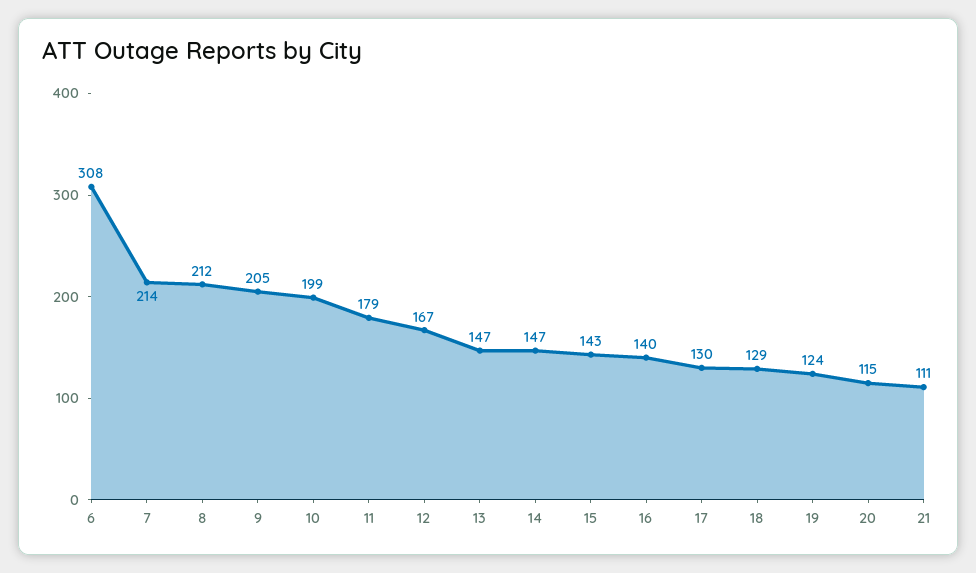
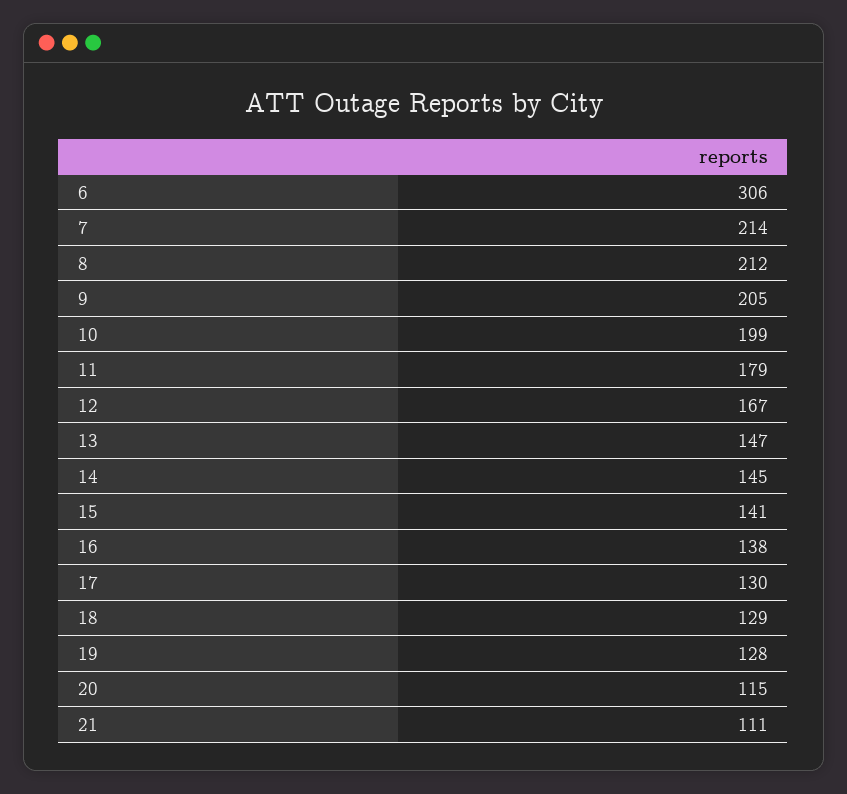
  {
-   "6": 308,
+   "6": 306,
    "7": 214,
    "8": 212,
    "9": 205,
    "10": 199,
    "11": 179,
    "12": 167,
    "13": 147,
-   "14": 147,
+   "14": 145,
-   "15": 143,
+   "15": 141,
-   "16": 140,
+   "16": 138,
    "17": 130,
    "18": 129,
-   "19": 124,
+   "19": 128,
    "20": 115,
    "21": 111
  }

